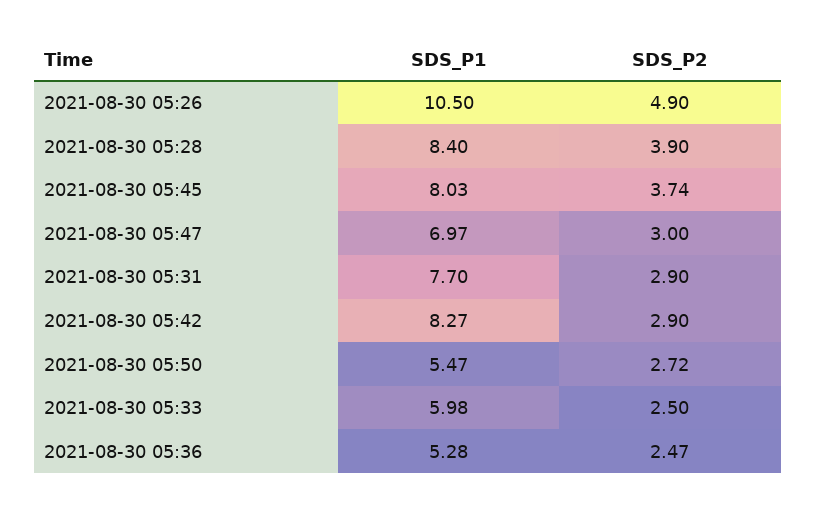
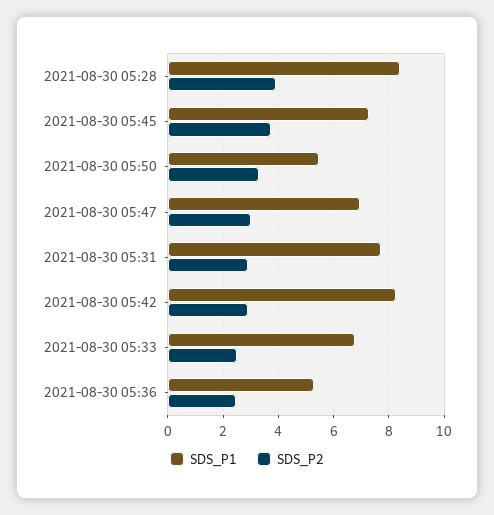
  {
    "SDS_P1": {
-     "2021-08-30 05:26": 10.5,
      "2021-08-30 05:28": 8.4,
-     "2021-08-30 05:45": 8.03,
+     "2021-08-30 05:45": 7.25,
      "2021-08-30 05:47": 6.97,
      "2021-08-30 05:31": 7.7,
      "2021-08-30 05:42": 8.27,
      "2021-08-30 05:50": 5.47,
-     "2021-08-30 05:33": 5.98,
+     "2021-08-30 05:33": 6.75,
      "2021-08-30 05:36": 5.28
    },
    "SDS_P2": {
-     "2021-08-30 05:26": 4.9,
      "2021-08-30 05:28": 3.9,
      "2021-08-30 05:45": 3.74,
      "2021-08-30 05:47": 3,
      "2021-08-30 05:31": 2.9,
      "2021-08-30 05:42": 2.9,
-     "2021-08-30 05:50": 2.72,
+     "2021-08-30 05:50": 3.25,
      "2021-08-30 05:33": 2.5,
      "2021-08-30 05:36": 2.47
    }
  }

